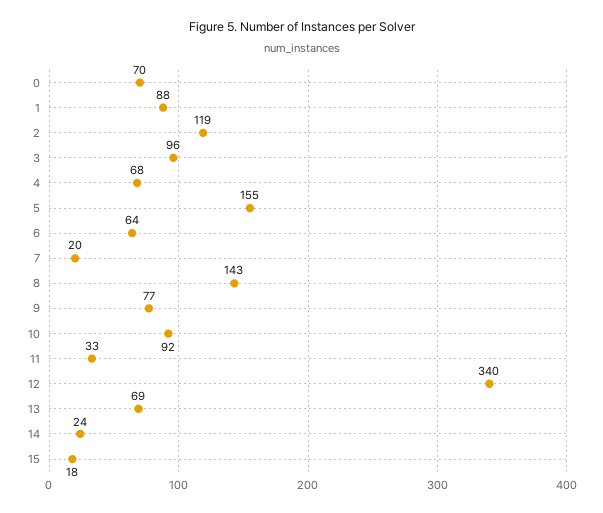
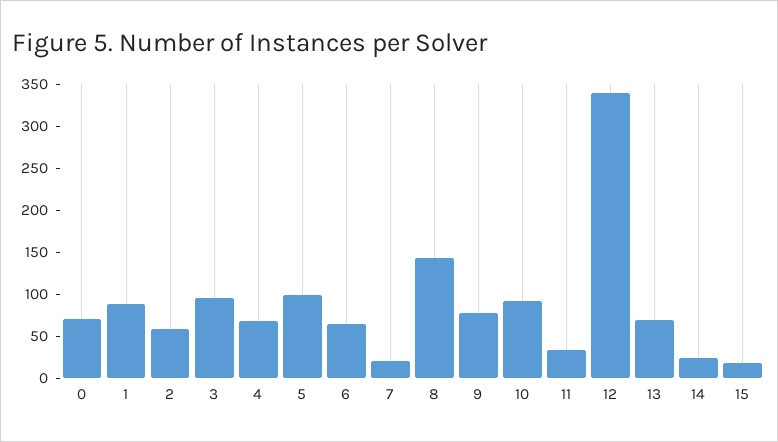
  {
    "0": 70,
    "1": 88,
-   "2": 119,
+   "2": 60,
    "3": 96,
    "4": 68,
-   "5": 155,
+   "5": 100,
    "6": 64,
    "7": 20,
    "8": 143,
    "9": 77,
    "10": 92,
    "11": 33,
    "12": 340,
    "13": 69,
    "14": 24,
    "15": 18
  }

